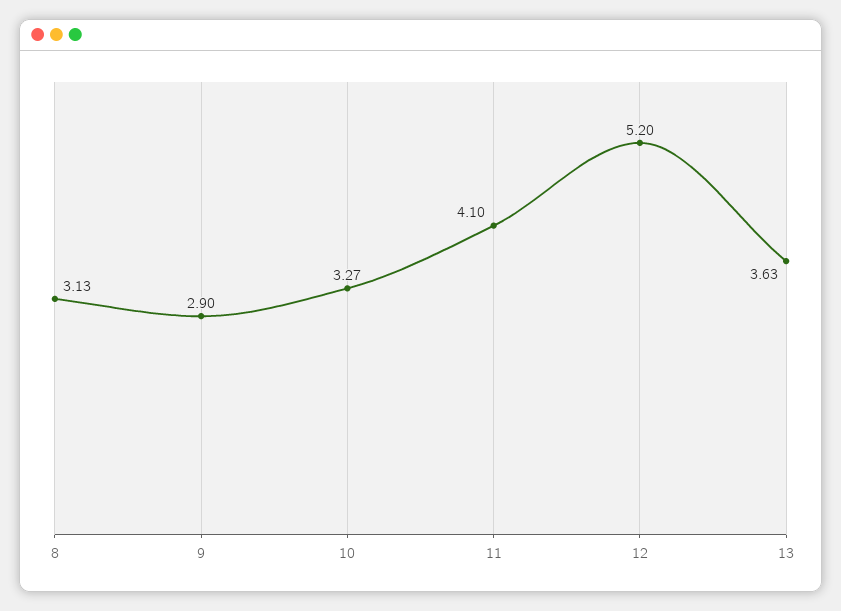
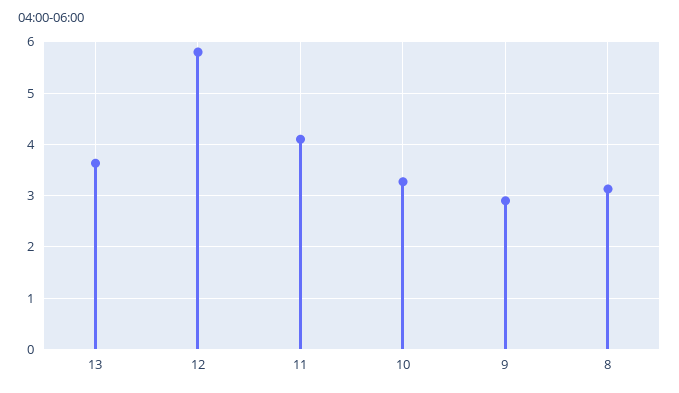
  {
    "8": 3.13,
    "9": 2.9,
    "10": 3.27,
    "11": 4.1,
-   "12": 5.2,
+   "12": 5.8,
    "13": 3.63
  }

